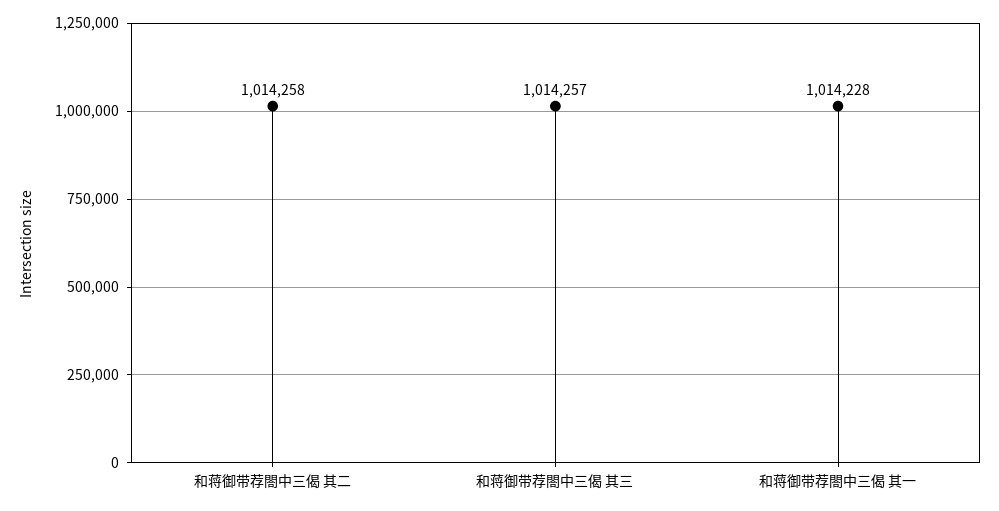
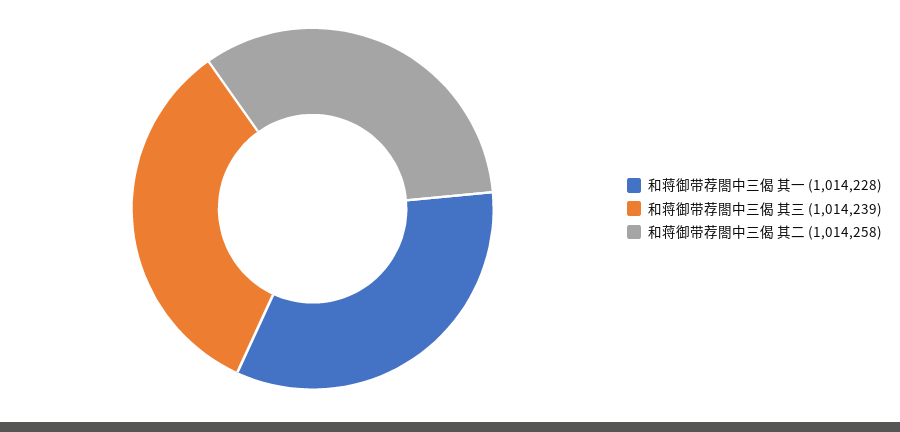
  {
    "和蒋御带荐閤中三偈 其二": 1014258,
-   "和蒋御带荐閤中三偈 其三": 1014257,
+   "和蒋御带荐閤中三偈 其三": 1014239,
    "和蒋御带荐閤中三偈 其一": 1014228
  }

